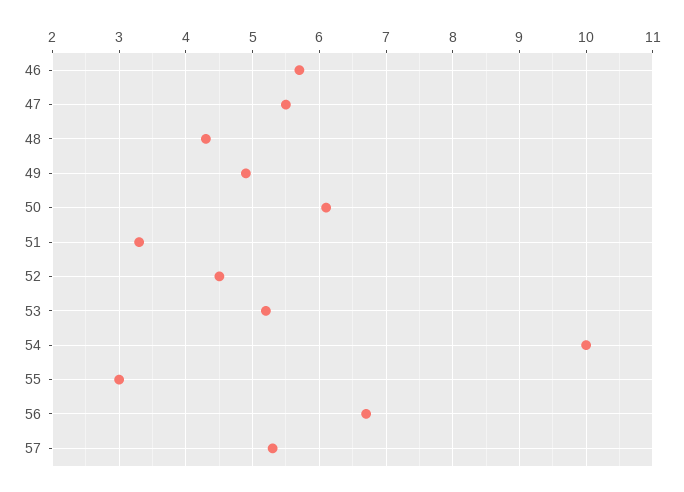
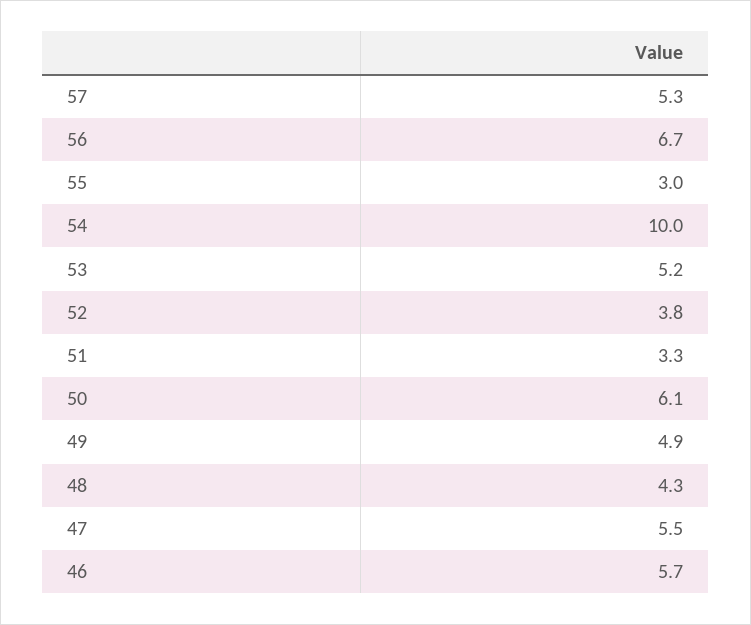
  {
    "46": 5.7,
    "47": 5.5,
    "48": 4.3,
    "49": 4.9,
    "50": 6.1,
    "51": 3.3,
-   "52": 4.5,
+   "52": 3.8,
    "53": 5.2,
    "54": 10,
    "55": 3,
    "56": 6.7,
    "57": 5.3
  }

